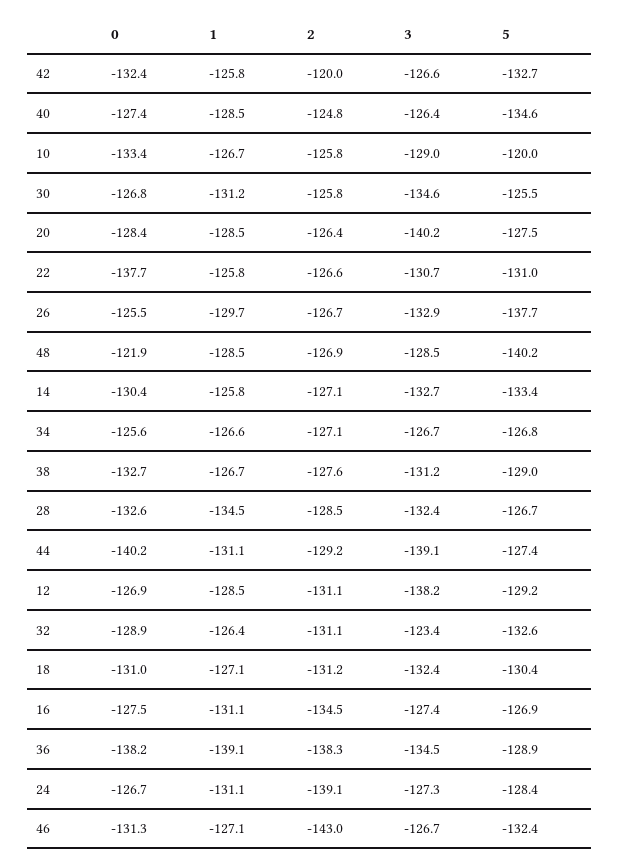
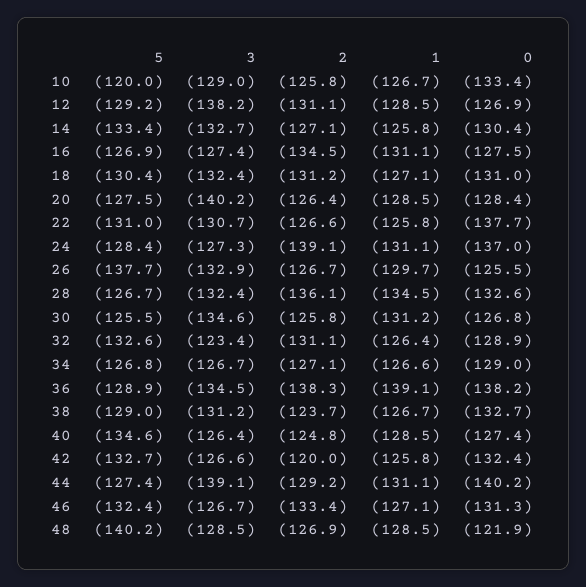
  {
    "0": {
      "42": -132.4,
      "40": -127.4,
      "10": -133.4,
      "30": -126.8,
      "20": -128.4,
      "22": -137.7,
      "26": -125.5,
      "48": -121.9,
      "14": -130.4,
-     "34": -125.6,
+     "34": -129,
      "38": -132.7,
      "28": -132.6,
      "44": -140.2,
      "12": -126.9,
      "32": -128.9,
      "18": -131,
      "16": -127.5,
      "36": -138.2,
-     "24": -126.7,
+     "24": -137,
      "46": -131.3
    },
    "1": {
      "42": -125.8,
      "40": -128.5,
      "10": -126.7,
      "30": -131.2,
      "20": -128.5,
      "22": -125.8,
      "26": -129.7,
      "48": -128.5,
      "14": -125.8,
      "34": -126.6,
      "38": -126.7,
      "28": -134.5,
      "44": -131.1,
      "12": -128.5,
      "32": -126.4,
      "18": -127.1,
      "16": -131.1,
      "36": -139.1,
      "24": -131.1,
      "46": -127.1
    },
    "2": {
      "42": -120,
      "40": -124.8,
      "10": -125.8,
      "30": -125.8,
      "20": -126.4,
      "22": -126.6,
      "26": -126.7,
      "48": -126.9,
      "14": -127.1,
      "34": -127.1,
-     "38": -127.6,
+     "38": -123.7,
-     "28": -128.5,
+     "28": -136.1,
      "44": -129.2,
      "12": -131.1,
      "32": -131.1,
      "18": -131.2,
      "16": -134.5,
      "36": -138.3,
      "24": -139.1,
-     "46": -143
+     "46": -133.4
    },
    "3": {
      "42": -126.6,
      "40": -126.4,
      "10": -129,
      "30": -134.6,
      "20": -140.2,
      "22": -130.7,
      "26": -132.9,
      "48": -128.5,
      "14": -132.7,
      "34": -126.7,
      "38": -131.2,
      "28": -132.4,
      "44": -139.1,
      "12": -138.2,
      "32": -123.4,
      "18": -132.4,
      "16": -127.4,
      "36": -134.5,
      "24": -127.3,
      "46": -126.7
    },
    "5": {
      "42": -132.7,
      "40": -134.6,
      "10": -120,
      "30": -125.5,
      "20": -127.5,
      "22": -131,
      "26": -137.7,
      "48": -140.2,
      "14": -133.4,
      "34": -126.8,
      "38": -129,
      "28": -126.7,
      "44": -127.4,
      "12": -129.2,
      "32": -132.6,
      "18": -130.4,
      "16": -126.9,
      "36": -128.9,
      "24": -128.4,
      "46": -132.4
    }
  }

